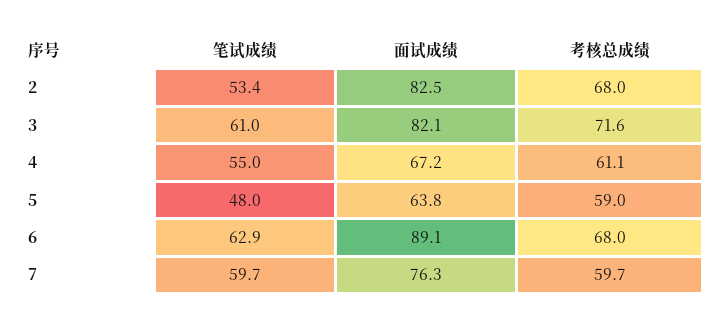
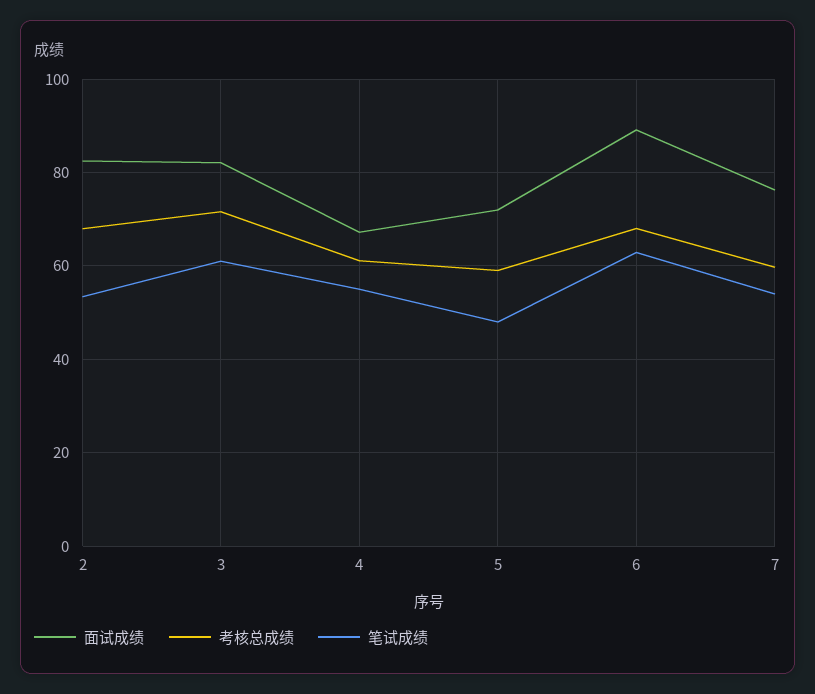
  {
    "笔试成绩": {
      "2": 53.4,
      "3": 61,
      "4": 55,
      "5": 48,
      "6": 62.9,
-     "7": 59.7
+     "7": 54
    },
    "面试成绩": {
      "2": 82.5,
      "3": 82.1,
      "4": 67.2,
-     "5": 63.8,
+     "5": 72,
      "6": 89.1,
      "7": 76.3
    },
    "考核总成绩": {
      "2": 68,
      "3": 71.6,
      "4": 61.1,
      "5": 59,
      "6": 68,
      "7": 59.7
    }
  }

